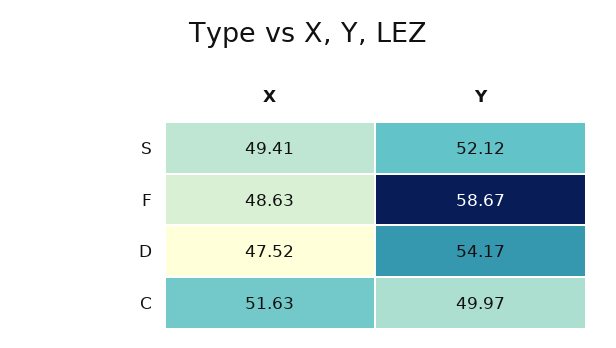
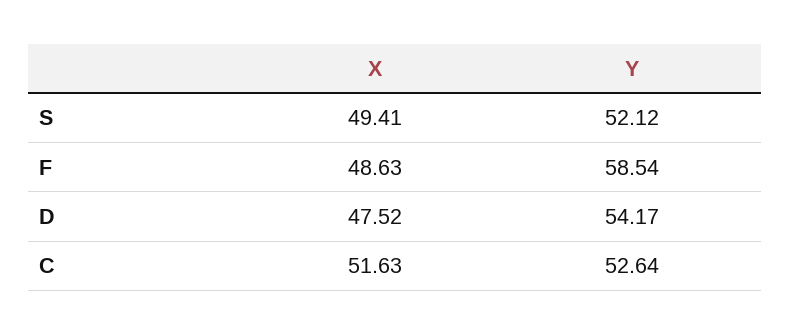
  {
    "X": {
      "S": 49.41,
      "F": 48.63,
      "D": 47.52,
      "C": 51.63
    },
    "Y": {
      "S": 52.12,
-     "F": 58.67,
+     "F": 58.54,
      "D": 54.17,
-     "C": 49.97
+     "C": 52.64
    }
  }

